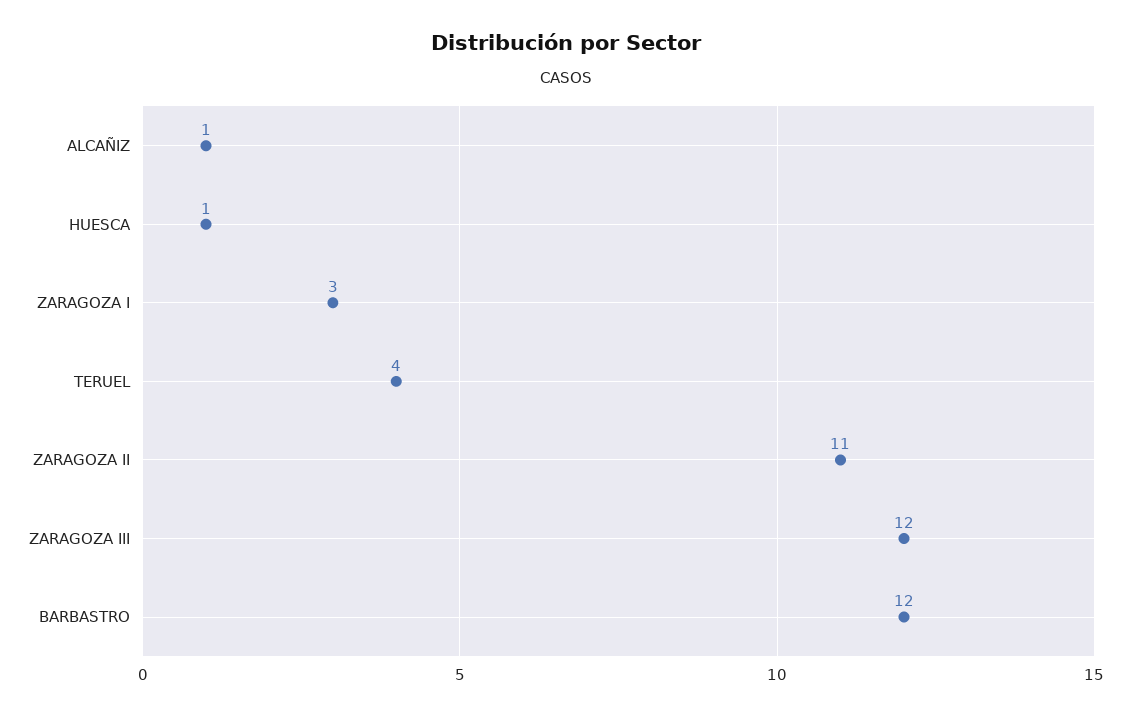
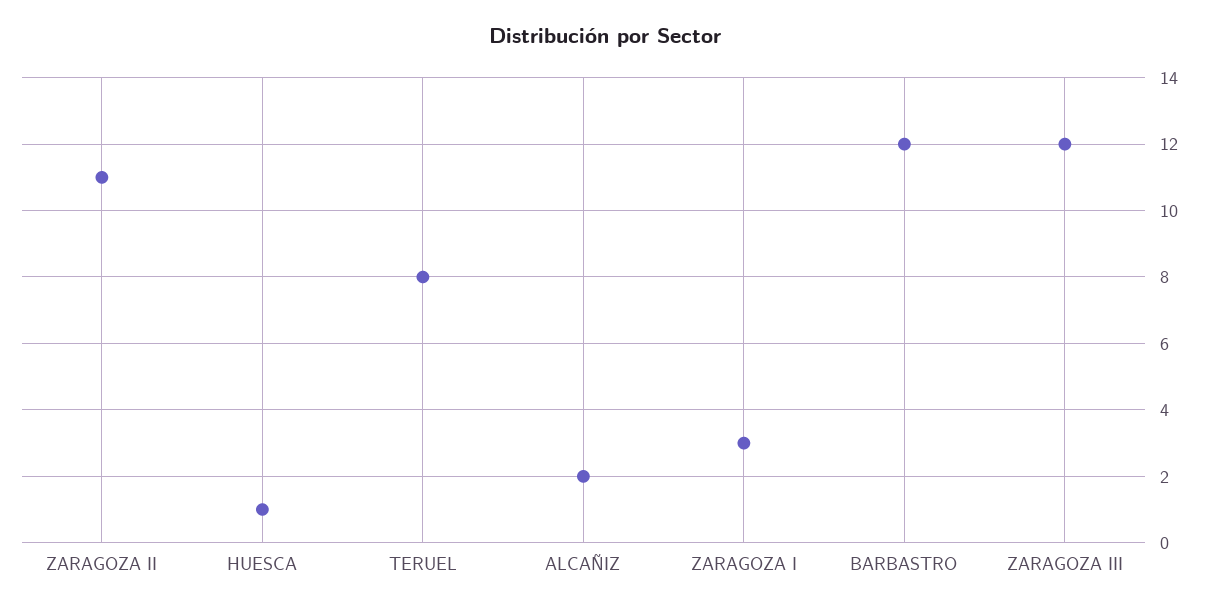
  {
-   "ALCAÑIZ": 1,
+   "ALCAÑIZ": 2,
    "HUESCA": 1,
    "ZARAGOZA I": 3,
-   "TERUEL": 4,
+   "TERUEL": 8,
    "ZARAGOZA II": 11,
    "ZARAGOZA III": 12,
    "BARBASTRO": 12
  }

